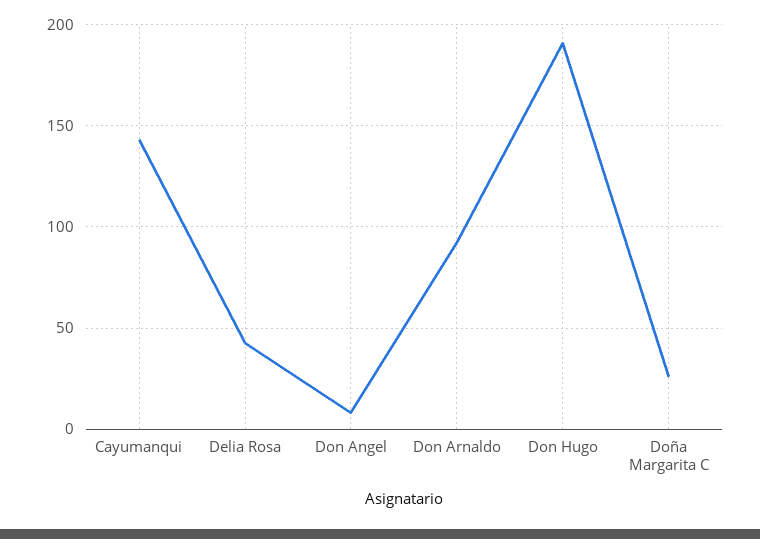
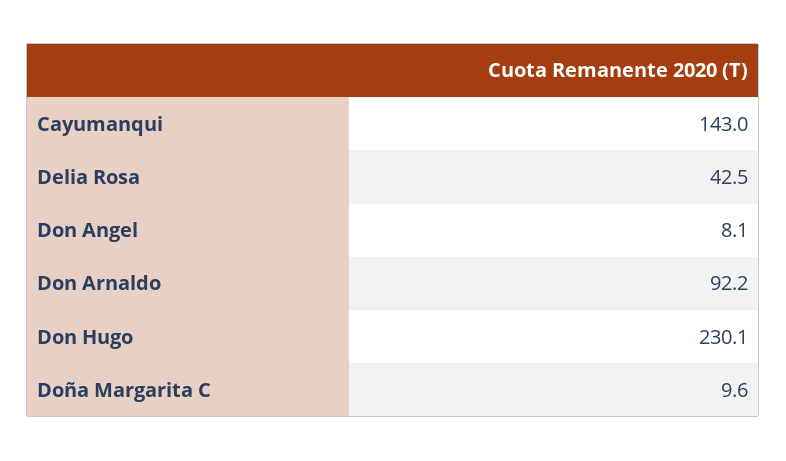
  {
    "Cayumanqui": 143,
    "Delia Rosa": 42.5,
    "Don Angel": 8.1,
    "Don Arnaldo": 92.2,
-   "Don Hugo": 190,
+   "Don Hugo": 230.1,
-   "Doña Margarita C": 25
+   "Doña Margarita C": 9.6
  }

